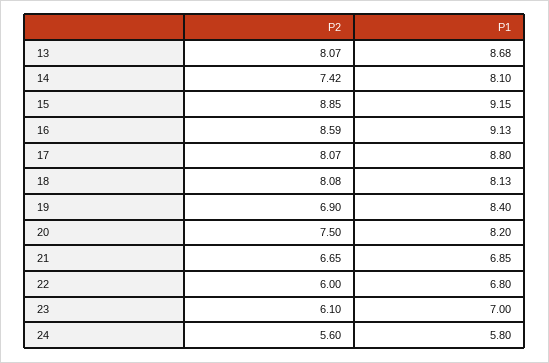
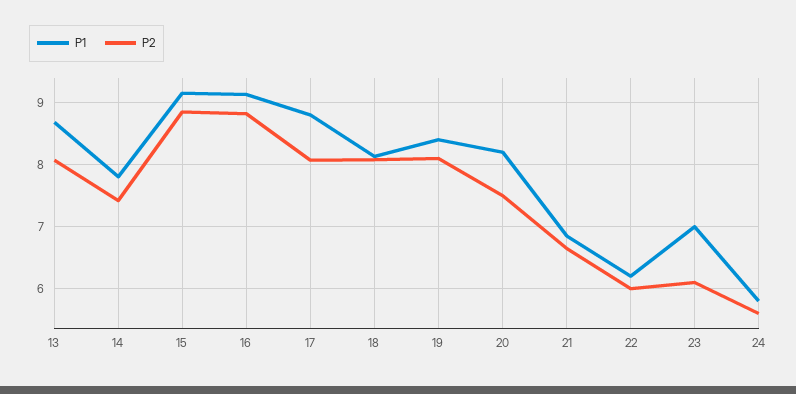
  {
    "P2": {
      "13": 8.07,
      "14": 7.42,
      "15": 8.85,
-     "16": 8.59,
+     "16": 8.8,
      "17": 8.07,
      "18": 8.08,
-     "19": 6.9,
+     "19": 8.1,
      "20": 7.5,
      "21": 6.65,
      "22": 6,
      "23": 6.1,
      "24": 5.6
    },
    "P1": {
      "13": 8.68,
-     "14": 8.1,
+     "14": 7.8,
      "15": 9.15,
      "16": 9.13,
      "17": 8.8,
      "18": 8.13,
      "19": 8.4,
      "20": 8.2,
      "21": 6.85,
-     "22": 6.8,
+     "22": 6.2,
      "23": 7,
      "24": 5.8
    }
  }

